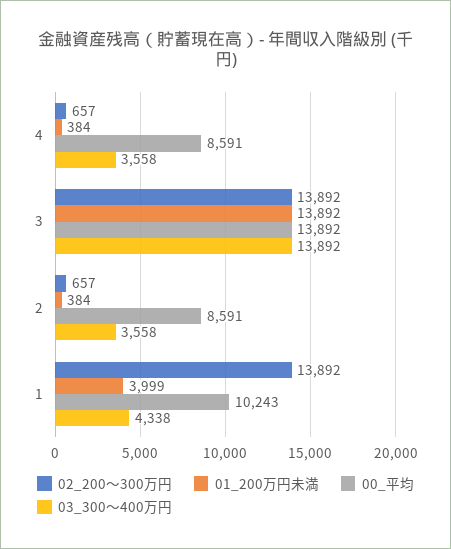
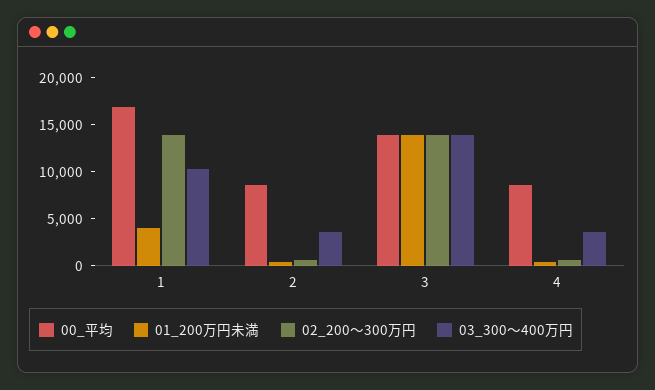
  {
    "02_200～300万円": {
      "4": 657,
      "3": 13892,
      "2": 657,
      "1": 13892
    },
    "01_200万円未満": {
      "4": 384,
      "3": 13892,
      "2": 384,
      "1": 3999
    },
    "00_平均": {
      "4": 8591,
      "3": 13892,
      "2": 8591,
-     "1": 10243
+     "1": 17000
    },
    "03_300～400万円": {
      "4": 3558,
      "3": 13892,
      "2": 3558,
-     "1": 4338
+     "1": 10000
    }
  }

